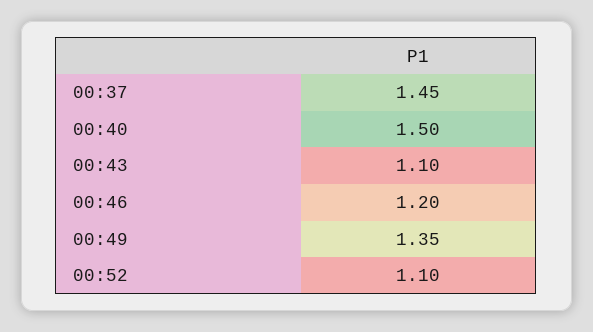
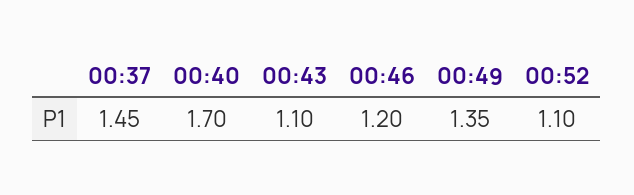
  {
    "00:37": 1.45,
-   "00:40": 1.5,
+   "00:40": 1.7,
    "00:43": 1.1,
    "00:46": 1.2,
    "00:49": 1.35,
    "00:52": 1.1
  }

